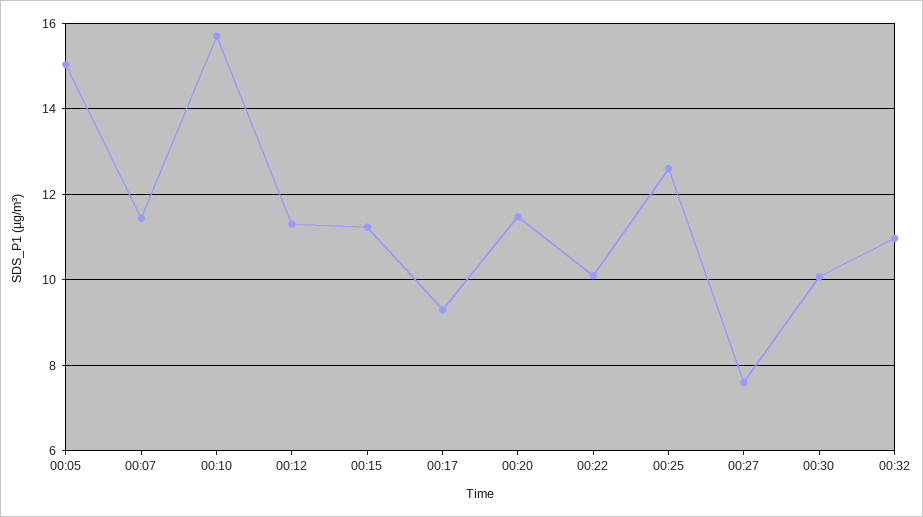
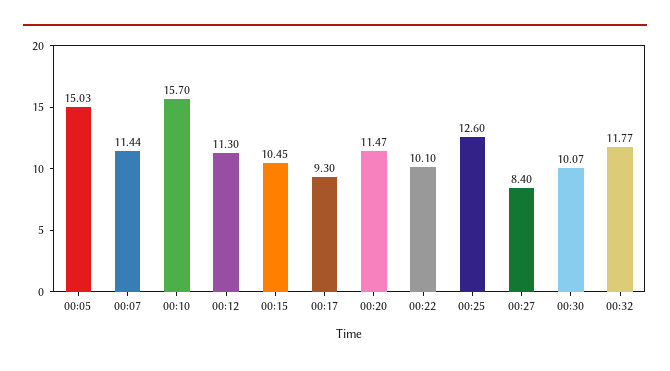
  {
    "00:05": 15.03,
    "00:07": 11.44,
    "00:10": 15.7,
    "00:12": 11.3,
-   "00:15": 11.2,
+   "00:15": 10.45,
    "00:17": 9.3,
    "00:20": 11.47,
    "00:22": 10.1,
    "00:25": 12.6,
-   "00:27": 7.6,
+   "00:27": 8.4,
    "00:30": 10.07,
-   "00:32": 11
+   "00:32": 11.77
  }

